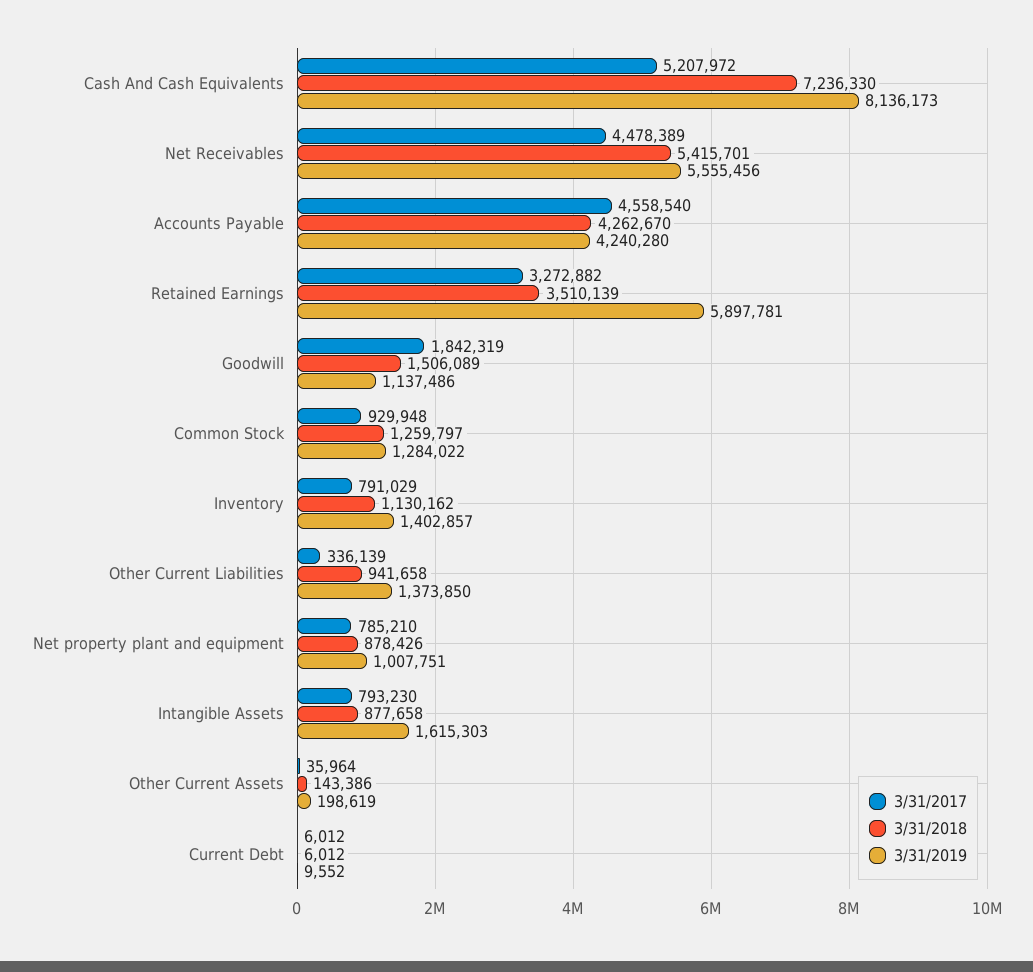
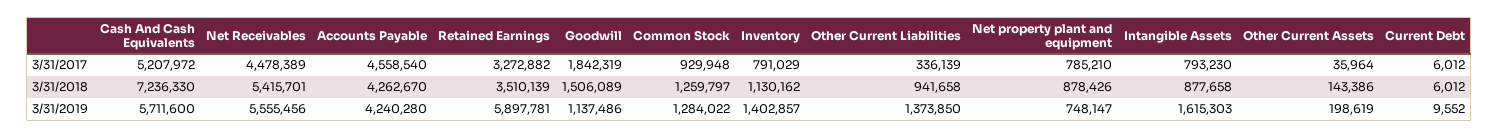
  {
    "3/31/2017": {
      "Cash And Cash Equivalents": 5207972,
      "Net Receivables": 4478389,
      "Accounts Payable": 4558540,
      "Retained Earnings": 3272882,
      "Goodwill": 1842319,
      "Common Stock": 929948,
      "Inventory": 791029,
      "Other Current Liabilities": 336139,
      "Net property plant and equipment": 785210,
      "Intangible Assets": 793230,
      "Other Current Assets": 35964,
      "Current Debt": 6012
    },
    "3/31/2018": {
      "Cash And Cash Equivalents": 7236330,
      "Net Receivables": 5415701,
      "Accounts Payable": 4262670,
      "Retained Earnings": 3510139,
      "Goodwill": 1506089,
      "Common Stock": 1259797,
      "Inventory": 1130162,
      "Other Current Liabilities": 941658,
      "Net property plant and equipment": 878426,
      "Intangible Assets": 877658,
      "Other Current Assets": 143386,
      "Current Debt": 6012
    },
    "3/31/2019": {
-     "Cash And Cash Equivalents": 8136173,
+     "Cash And Cash Equivalents": 5711600,
      "Net Receivables": 5555456,
      "Accounts Payable": 4240280,
      "Retained Earnings": 5897781,
      "Goodwill": 1137486,
      "Common Stock": 1284022,
      "Inventory": 1402857,
      "Other Current Liabilities": 1373850,
-     "Net property plant and equipment": 1007751,
+     "Net property plant and equipment": 748147,
      "Intangible Assets": 1615303,
      "Other Current Assets": 198619,
      "Current Debt": 9552
    }
  }

